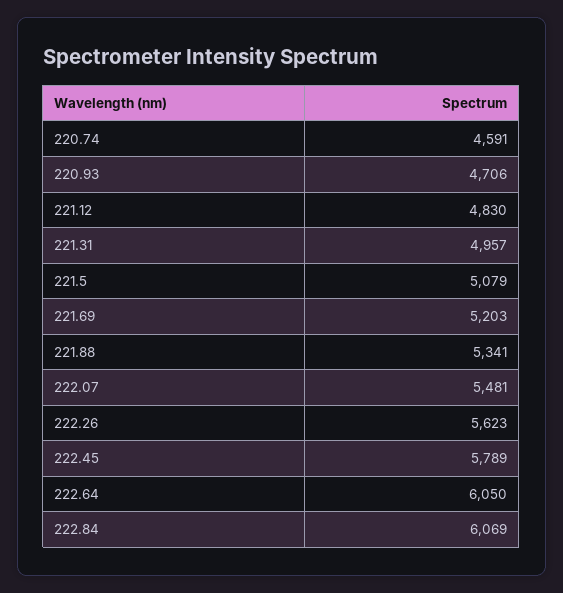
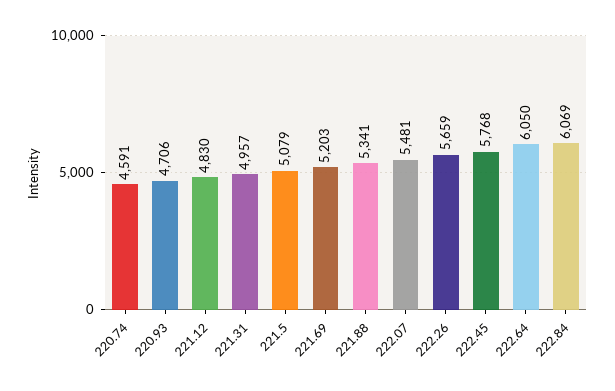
  {
    "220.74": 4591,
    "220.93": 4706,
    "221.12": 4830,
    "221.31": 4957,
    "221.5": 5079,
    "221.69": 5203,
    "221.88": 5341,
    "222.07": 5481,
-   "222.26": 5623,
+   "222.26": 5659,
-   "222.45": 5789,
+   "222.45": 5768,
    "222.64": 6050,
    "222.84": 6069
  }

